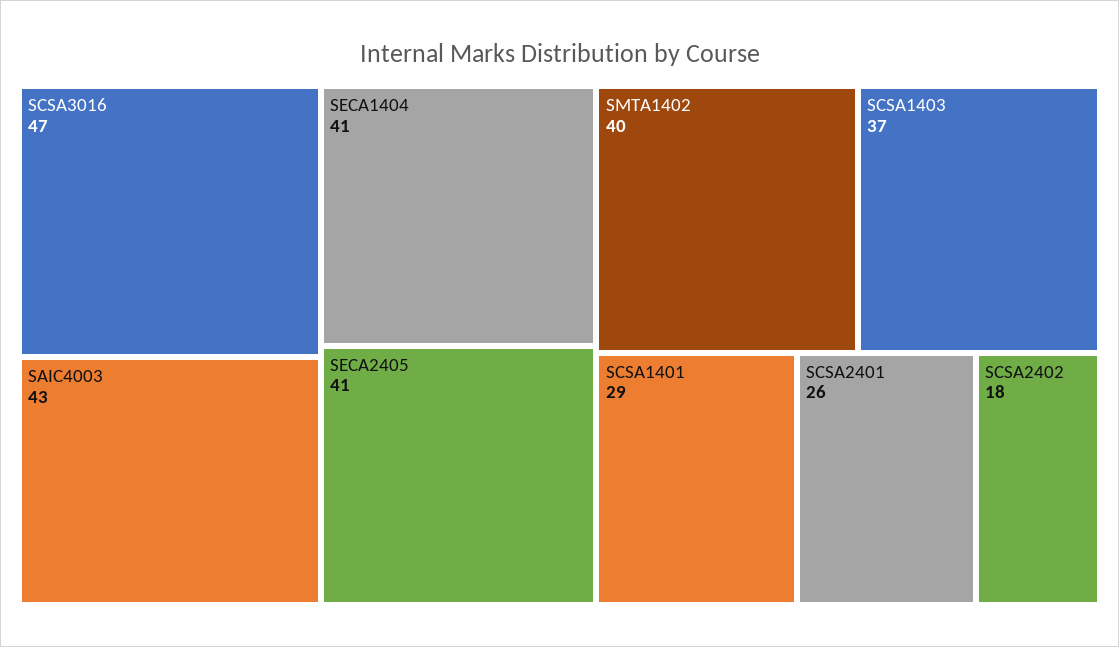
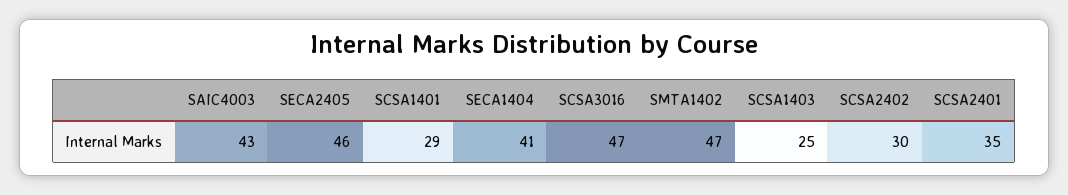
  {
    "SCSA3016": 47,
    "SAIC4003": 43,
    "SECA1404": 41,
-   "SECA2405": 41,
+   "SECA2405": 46,
-   "SMTA1402": 40,
+   "SMTA1402": 47,
-   "SCSA1403": 37,
+   "SCSA1403": 25,
    "SCSA1401": 29,
-   "SCSA2401": 26,
+   "SCSA2401": 35,
-   "SCSA2402": 18
+   "SCSA2402": 30
  }

